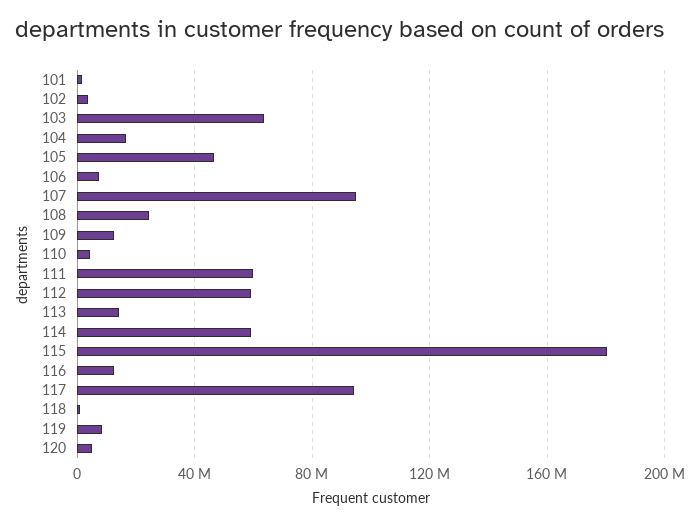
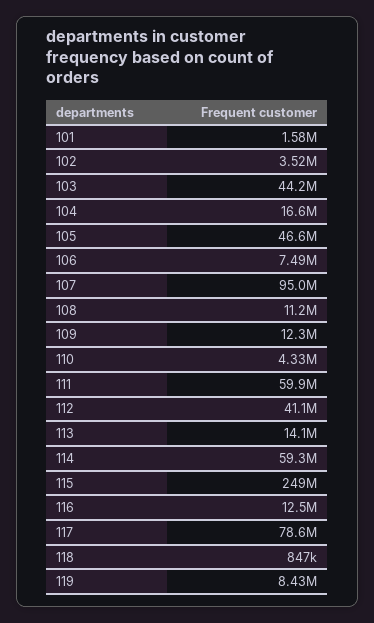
  {
    "101": 1580000,
    "102": 3520000,
-   "103": 65000000,
+   "103": 44200000,
    "104": 16600000,
    "105": 46600000,
    "106": 7490000,
    "107": 95000000,
-   "108": 25000000,
+   "108": 11200000,
    "109": 12300000,
    "110": 4330000,
    "111": 59900000,
-   "112": 60000000,
+   "112": 41100000,
    "113": 14100000,
    "114": 59300000,
-   "115": 180000000,
+   "115": 249000000,
    "116": 12500000,
-   "117": 95000000,
+   "117": 78600000,
    "118": 847000,
-   "119": 8430000,
+   "119": 8430000
-   "120": 5000000
  }

